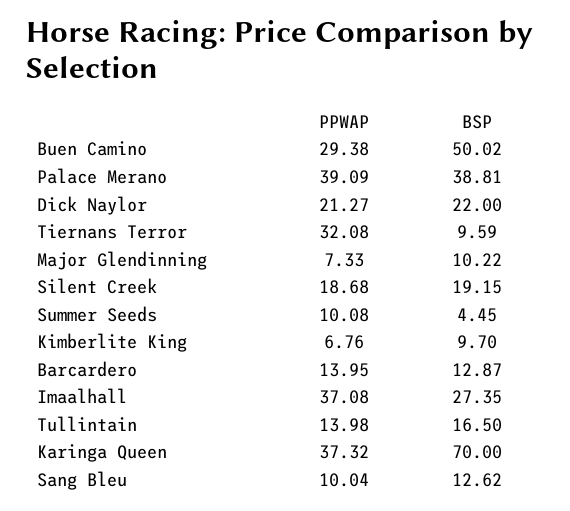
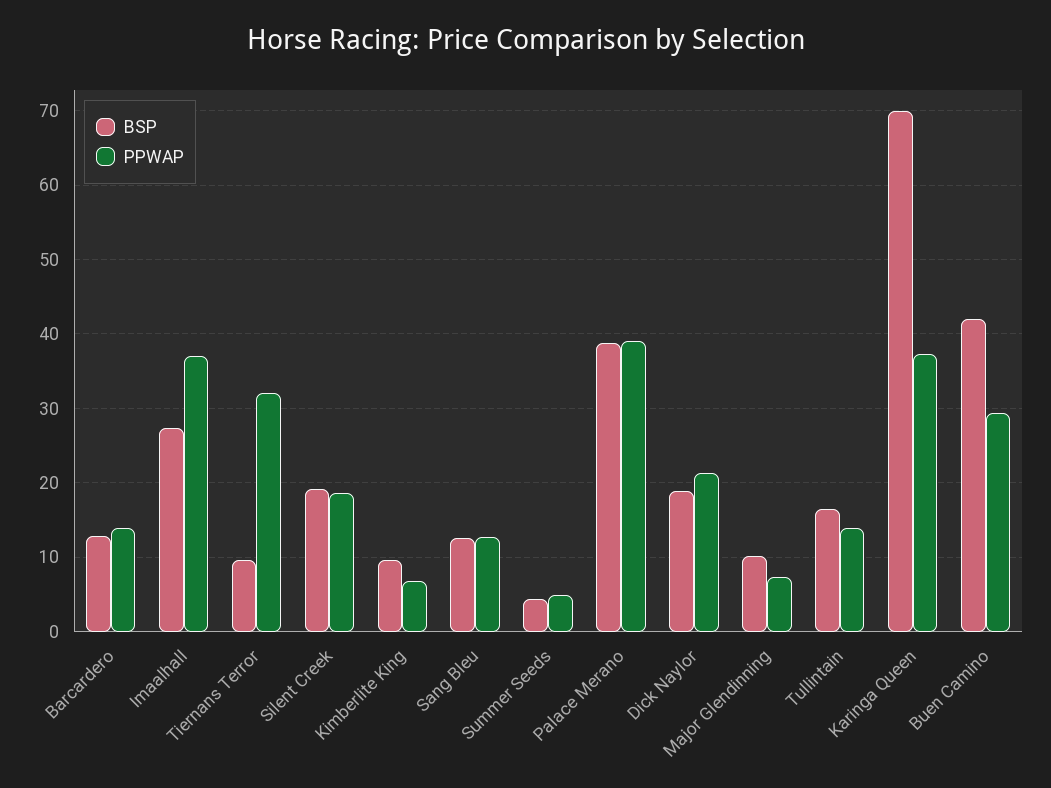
  {
    "PPWAP": {
      "Buen Camino": 29.38,
      "Palace Merano": 39.09,
      "Dick Naylor": 21.27,
      "Tiernans Terror": 32.08,
      "Major Glendinning": 7.33,
      "Silent Creek": 18.68,
-     "Summer Seeds": 10.08,
+     "Summer Seeds": 5,
      "Kimberlite King": 6.76,
      "Barcardero": 13.95,
      "Imaalhall": 37.08,
      "Tullintain": 13.98,
      "Karinga Queen": 37.32,
-     "Sang Bleu": 10.04
+     "Sang Bleu": 13
    },
    "BSP": {
-     "Buen Camino": 50.02,
+     "Buen Camino": 42,
      "Palace Merano": 38.81,
-     "Dick Naylor": 22,
+     "Dick Naylor": 19,
      "Tiernans Terror": 9.59,
      "Major Glendinning": 10.22,
      "Silent Creek": 19.15,
      "Summer Seeds": 4.45,
      "Kimberlite King": 9.7,
      "Barcardero": 12.87,
      "Imaalhall": 27.35,
      "Tullintain": 16.5,
      "Karinga Queen": 70,
      "Sang Bleu": 12.62
    }
  }

